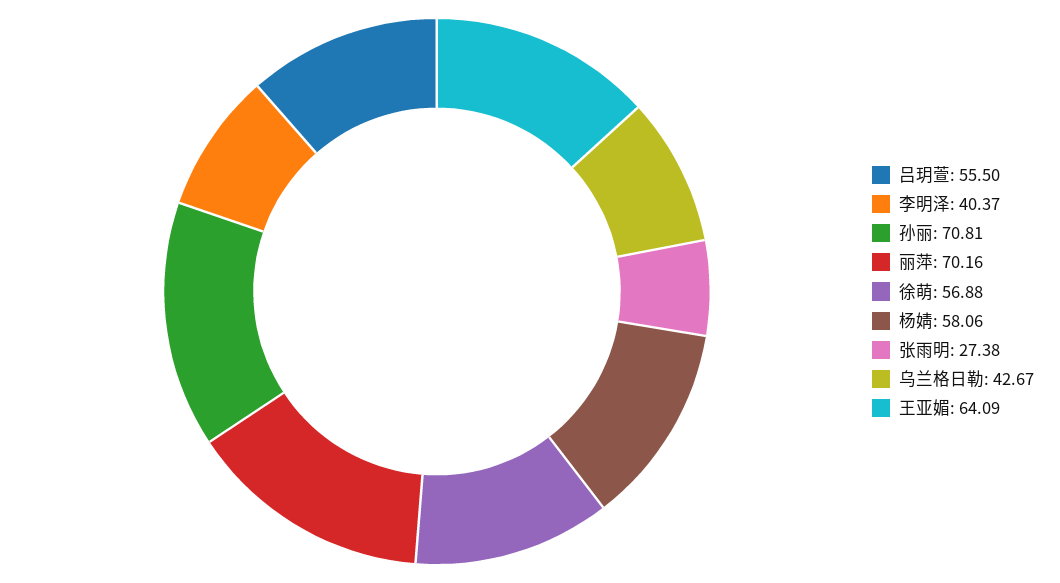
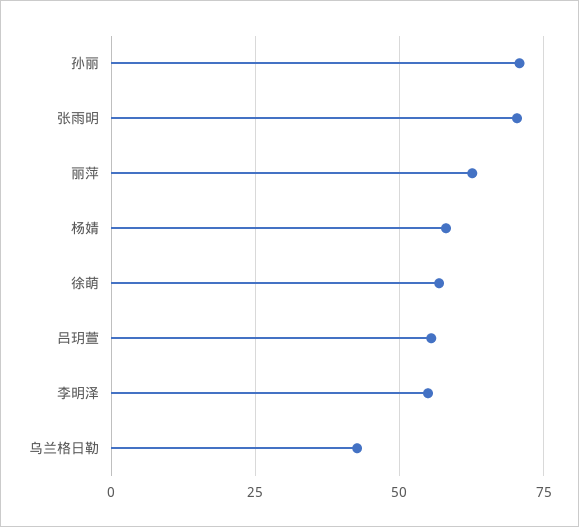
  {
    "吕玥萱": 55.5,
-   "李明泽": 40.37,
+   "李明泽": 55,
    "孙丽": 70.81,
-   "丽萍": 70.16,
+   "丽萍": 62.5,
    "徐萌": 56.88,
    "杨婧": 58.06,
-   "张雨明": 27.38,
+   "张雨明": 70,
-   "乌兰格日勒": 42.67,
+   "乌兰格日勒": 42.67
-   "王亚媚": 64.09
  }

